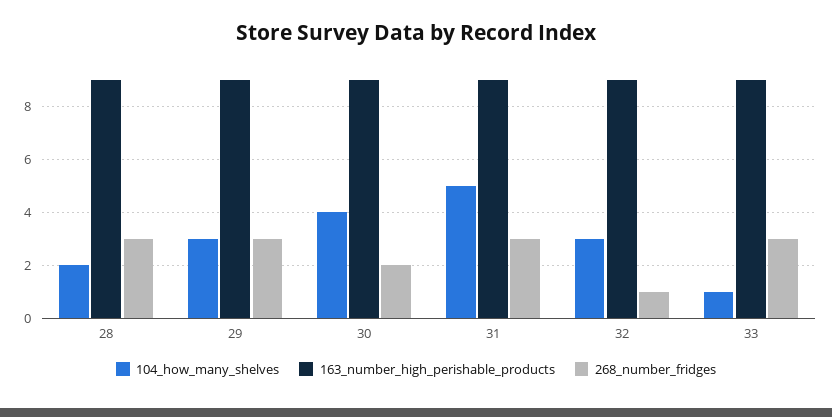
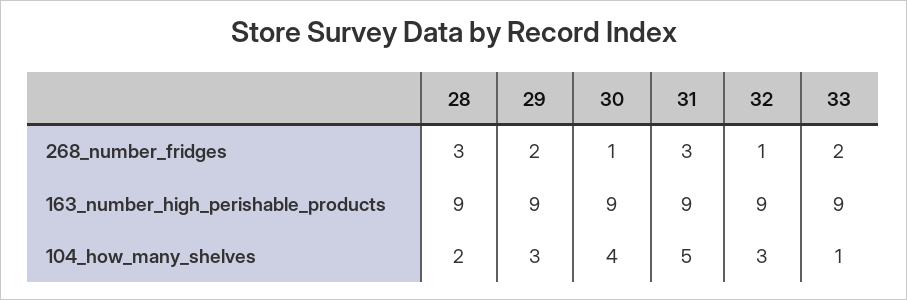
  {
    "104_how_many_shelves": {
      "28": 2,
      "29": 3,
      "30": 4,
      "31": 5,
      "32": 3,
      "33": 1
    },
    "163_number_high_perishable_products": {
      "28": 9,
      "29": 9,
      "30": 9,
      "31": 9,
      "32": 9,
      "33": 9
    },
    "268_number_fridges": {
      "28": 3,
-     "29": 3,
+     "29": 2,
-     "30": 2,
+     "30": 1,
      "31": 3,
      "32": 1,
-     "33": 3
+     "33": 2
    }
  }

